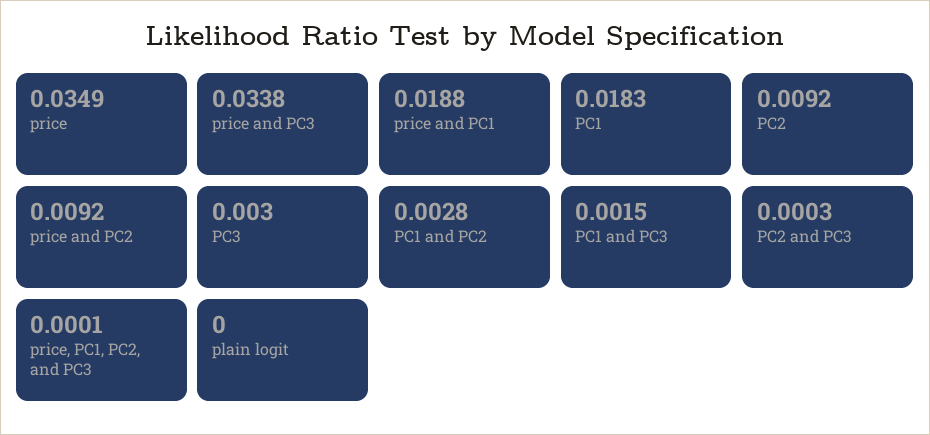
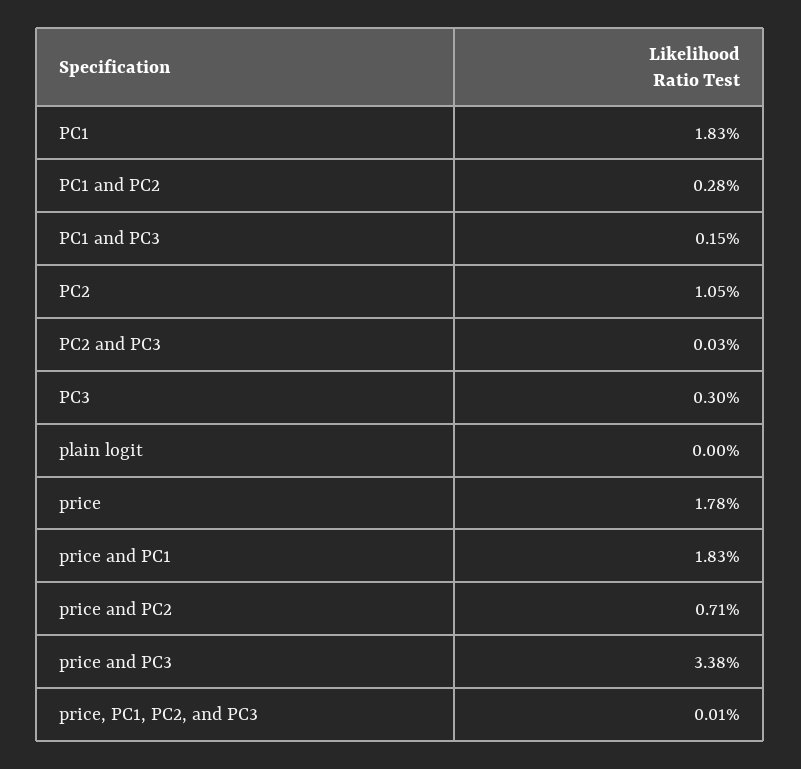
  {
-   "price": 0.0349,
+   "price": 0.0178,
    "price and PC3": 0.0338,
-   "price and PC1": 0.0188,
+   "price and PC1": 0.0183,
    "PC1": 0.0183,
-   "PC2": 0.0092,
+   "PC2": 0.0105,
-   "price and PC2": 0.0092,
+   "price and PC2": 0.0071,
    "PC3": 0.003,
    "PC1 and PC2": 0.0028,
    "PC1 and PC3": 0.0015,
    "PC2 and PC3": 0.0003,
    "price, PC1, PC2, and PC3": 0.0001,
    "plain logit": 0
  }

